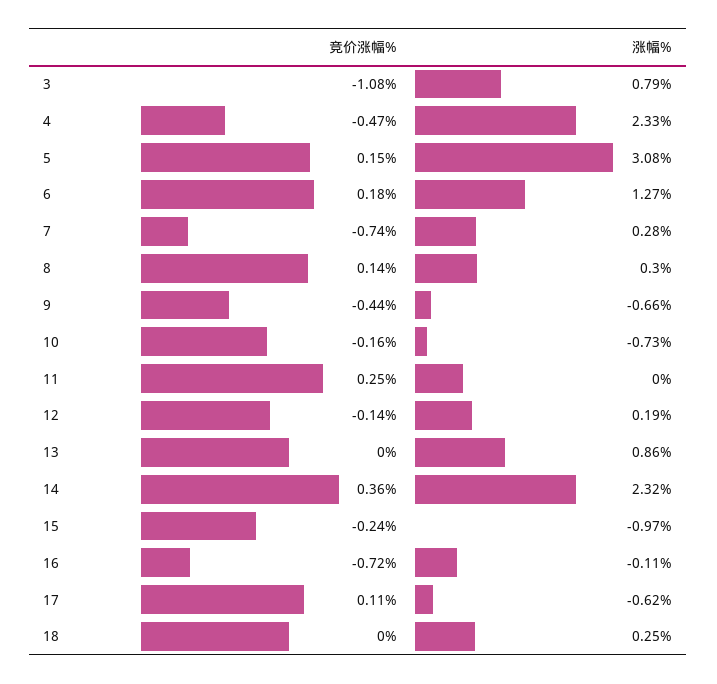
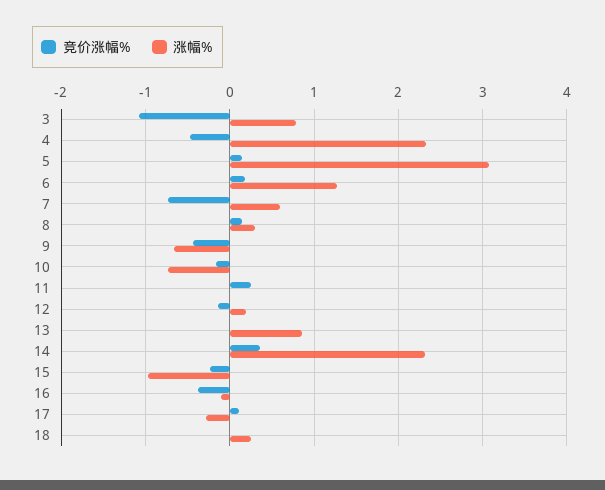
  {
    "竞价涨幅%": {
      "3": -1.08,
      "4": -0.47,
      "5": 0.15,
      "6": 0.18,
      "7": -0.74,
      "8": 0.14,
      "9": -0.44,
      "10": -0.16,
      "11": 0.25,
      "12": -0.14,
      "13": 0,
      "14": 0.36,
      "15": -0.24,
-     "16": -0.72,
+     "16": -0.4,
      "17": 0.11,
      "18": 0
    },
    "涨幅%": {
      "3": 0.79,
      "4": 2.33,
      "5": 3.08,
      "6": 1.27,
-     "7": 0.28,
+     "7": 0.6,
      "8": 0.3,
      "9": -0.66,
      "10": -0.73,
      "11": 0,
      "12": 0.19,
      "13": 0.86,
      "14": 2.32,
      "15": -0.97,
      "16": -0.11,
-     "17": -0.62,
+     "17": -0.3,
      "18": 0.25
    }
  }

